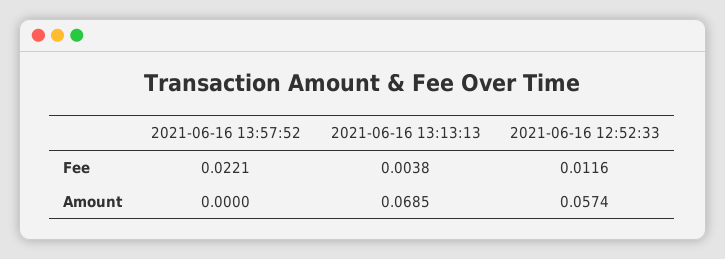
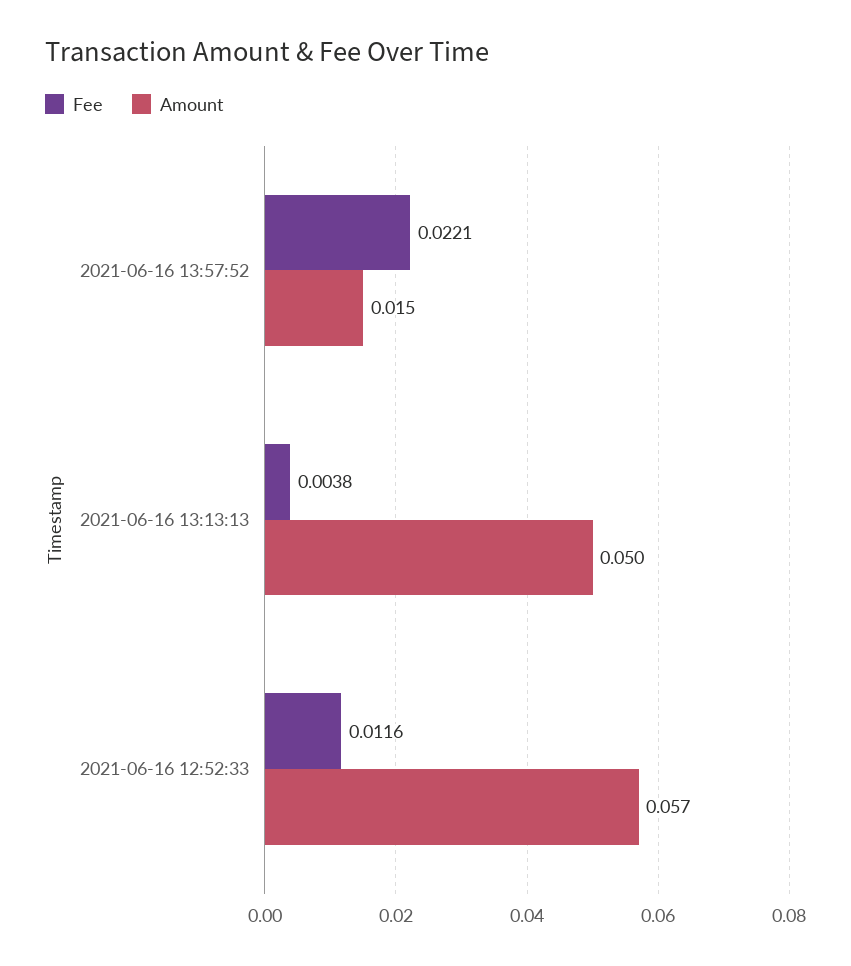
  {
    "Fee": {
      "2021-06-16 13:57:52": 0.0221,
      "2021-06-16 13:13:13": 0.0038,
      "2021-06-16 12:52:33": 0.0116
    },
    "Amount": {
-     "2021-06-16 13:57:52": 0,
+     "2021-06-16 13:57:52": 0.015,
-     "2021-06-16 13:13:13": 0.0685,
+     "2021-06-16 13:13:13": 0.05,
      "2021-06-16 12:52:33": 0.0574
    }
  }

